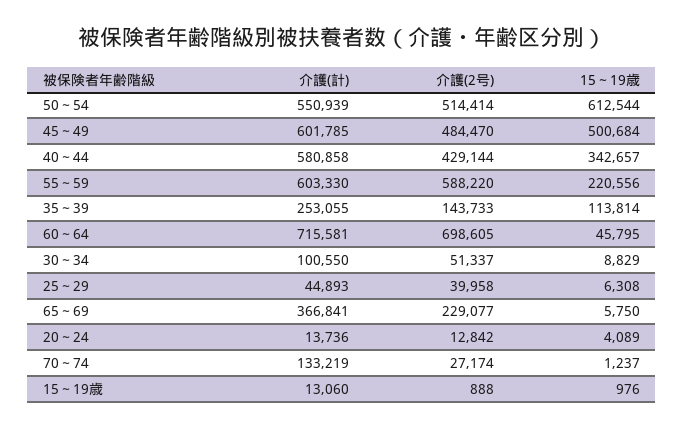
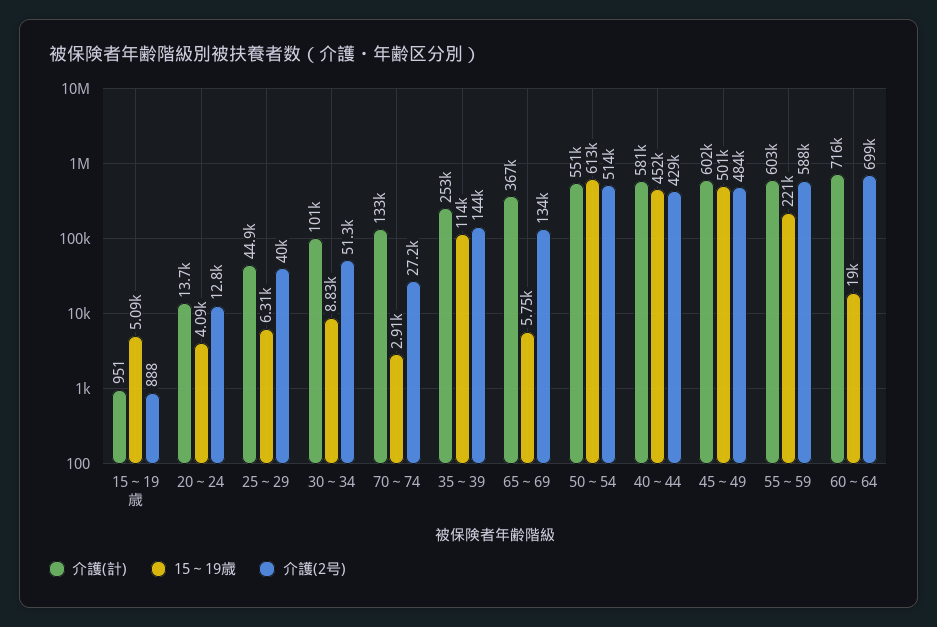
  {
    "介護(計)": {
      "50～54": 550939,
      "45～49": 601785,
      "40～44": 580858,
      "55～59": 603330,
      "35～39": 253055,
      "60～64": 715581,
      "30～34": 100550,
      "25～29": 44893,
      "65～69": 366841,
      "20～24": 13736,
      "70～74": 133219,
-     "15～19歳": 13060
+     "15～19歳": 951
    },
    "介護(2号)": {
      "50～54": 514414,
      "45～49": 484470,
      "40～44": 429144,
      "55～59": 588220,
      "35～39": 143733,
      "60～64": 698605,
      "30～34": 51337,
      "25～29": 39958,
-     "65～69": 229077,
+     "65～69": 134000,
      "20～24": 12842,
      "70～74": 27174,
      "15～19歳": 888
    },
    "15～19歳": {
      "50～54": 612544,
      "45～49": 500684,
-     "40～44": 342657,
+     "40～44": 452000,
      "55～59": 220556,
      "35～39": 113814,
-     "60～64": 45795,
+     "60～64": 19000,
      "30～34": 8829,
      "25～29": 6308,
      "65～69": 5750,
      "20～24": 4089,
-     "70～74": 1237,
+     "70～74": 2910,
-     "15～19歳": 976
+     "15～19歳": 5090
    }
  }

